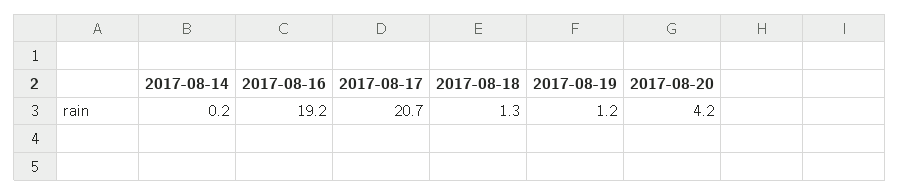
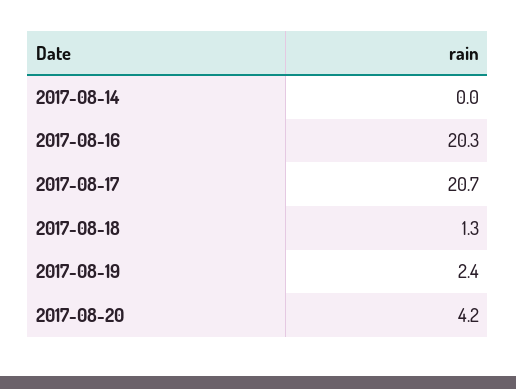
  {
-   "2017-08-14": 0.2,
+   "2017-08-14": 0,
-   "2017-08-16": 19.2,
+   "2017-08-16": 20.3,
    "2017-08-17": 20.7,
    "2017-08-18": 1.3,
-   "2017-08-19": 1.2,
+   "2017-08-19": 2.4,
    "2017-08-20": 4.2
  }

